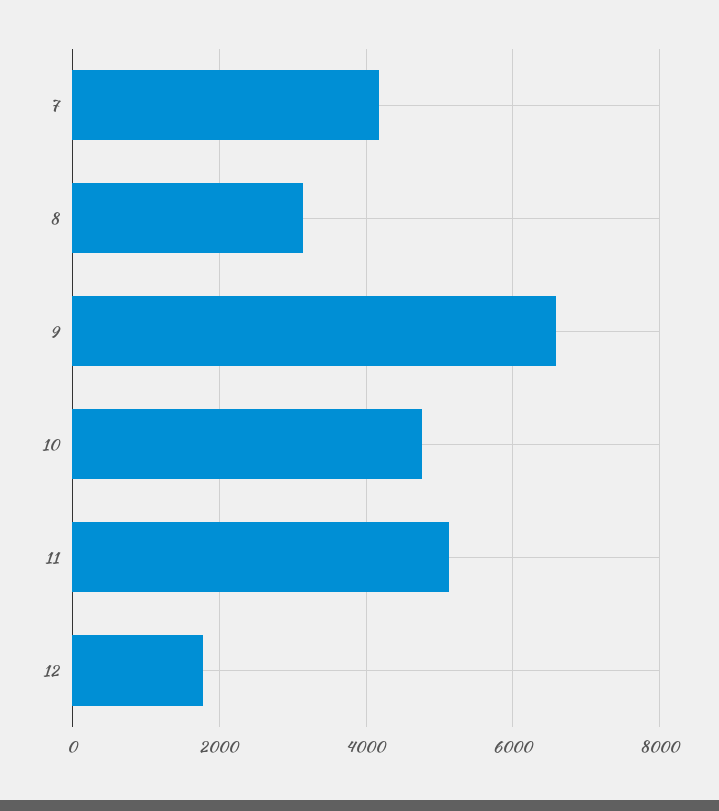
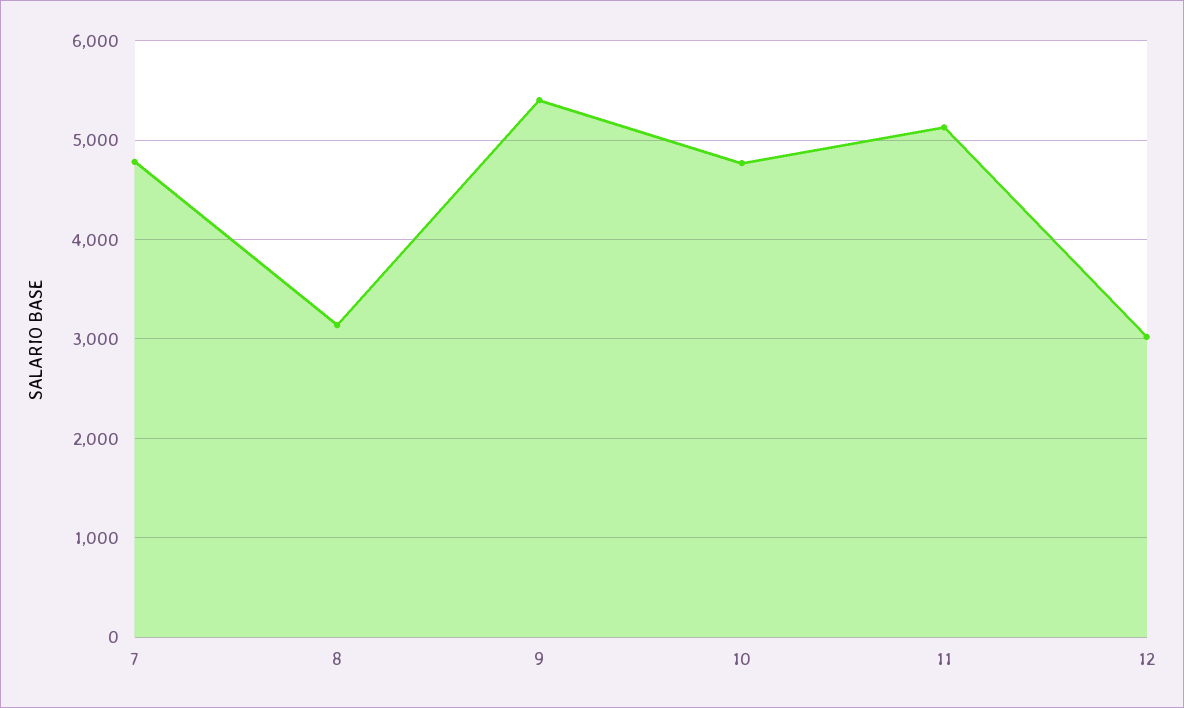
  {
-   "7": 4200,
+   "7": 4800,
    "8": 3100,
-   "9": 6600,
+   "9": 5400,
    "10": 4800,
    "11": 5100,
-   "12": 1800
+   "12": 3000
  }

